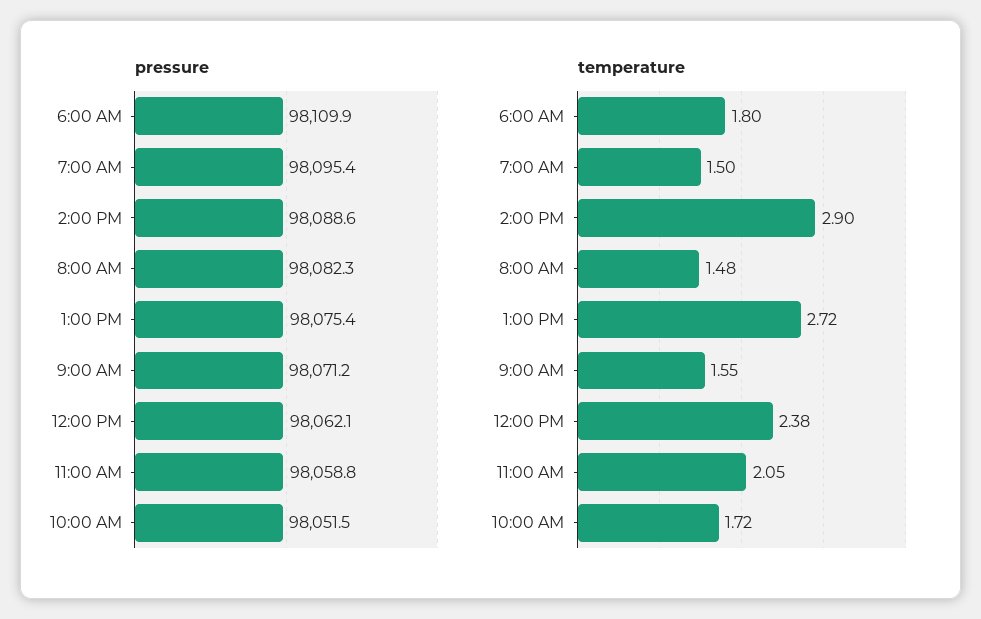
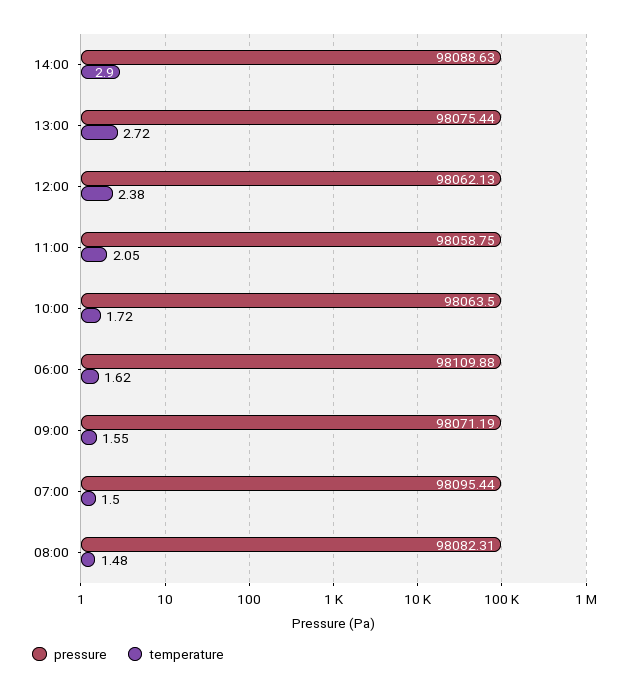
  {
    "pressure": {
      "6:00 AM": 98109.88,
      "7:00 AM": 98095.44,
      "2:00 PM": 98088.63,
      "8:00 AM": 98082.31,
      "1:00 PM": 98075.44,
      "9:00 AM": 98071.19,
      "12:00 PM": 98062.13,
      "11:00 AM": 98058.75,
-     "10:00 AM": 98051.5
+     "10:00 AM": 98063.5
    },
    "temperature": {
-     "6:00 AM": 1.8,
+     "6:00 AM": 1.62,
      "7:00 AM": 1.5,
      "2:00 PM": 2.9,
      "8:00 AM": 1.48,
      "1:00 PM": 2.72,
      "9:00 AM": 1.55,
      "12:00 PM": 2.38,
      "11:00 AM": 2.05,
      "10:00 AM": 1.72
    }
  }

